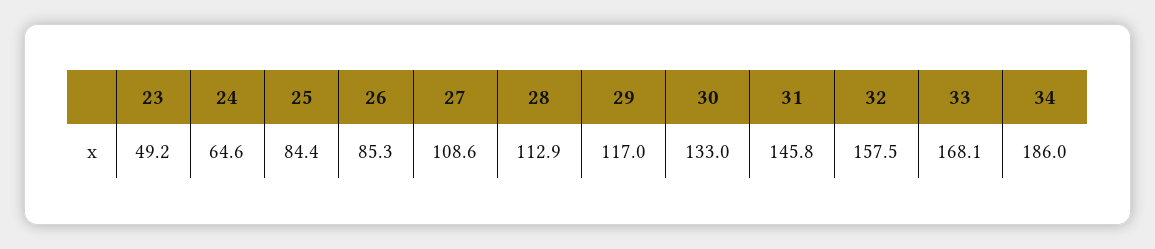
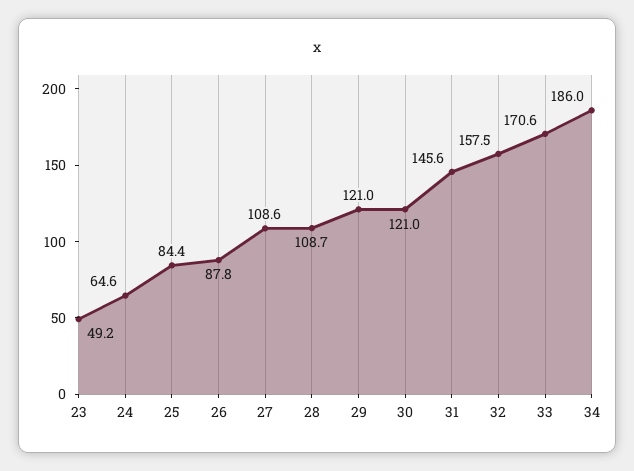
  {
    "23": 49.2,
    "24": 64.6,
    "25": 84.4,
-   "26": 85.3,
+   "26": 87.8,
    "27": 108.6,
-   "28": 112.9,
+   "28": 108.7,
-   "29": 117,
+   "29": 121,
-   "30": 133,
+   "30": 121,
-   "31": 145.8,
+   "31": 145.6,
    "32": 157.5,
-   "33": 168.1,
+   "33": 170.6,
    "34": 186
  }

